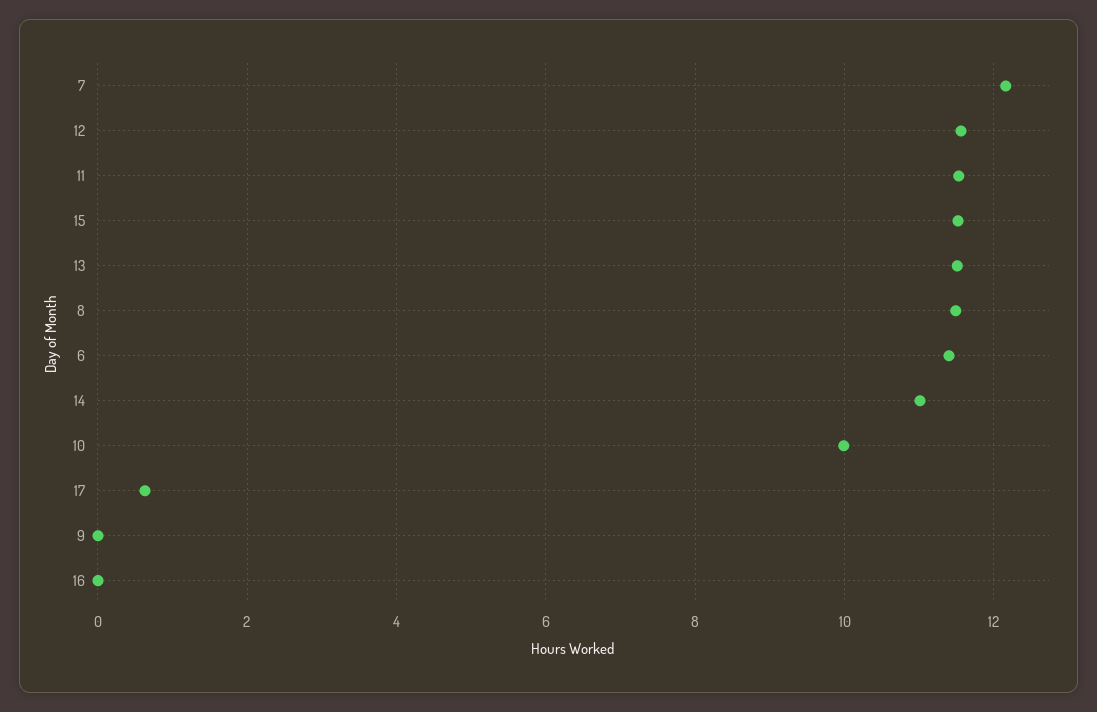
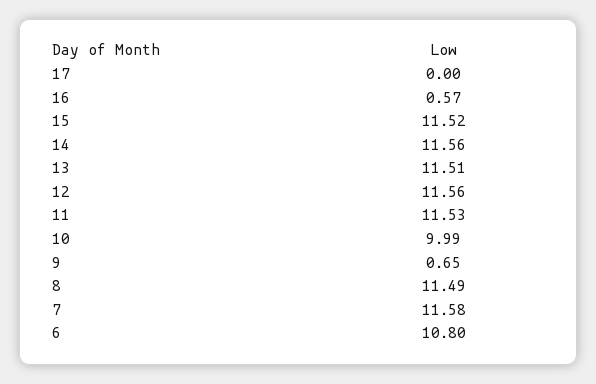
  {
-   "7": 12.2,
+   "7": 11.58,
    "12": 11.56,
    "11": 11.53,
    "15": 11.52,
    "13": 11.51,
    "8": 11.49,
-   "6": 11.4,
+   "6": 10.8,
-   "14": 11,
+   "14": 11.56,
    "10": 9.99,
-   "17": 0.6,
+   "17": 0,
-   "9": 0,
+   "9": 0.65,
-   "16": 0
+   "16": 0.57
  }

